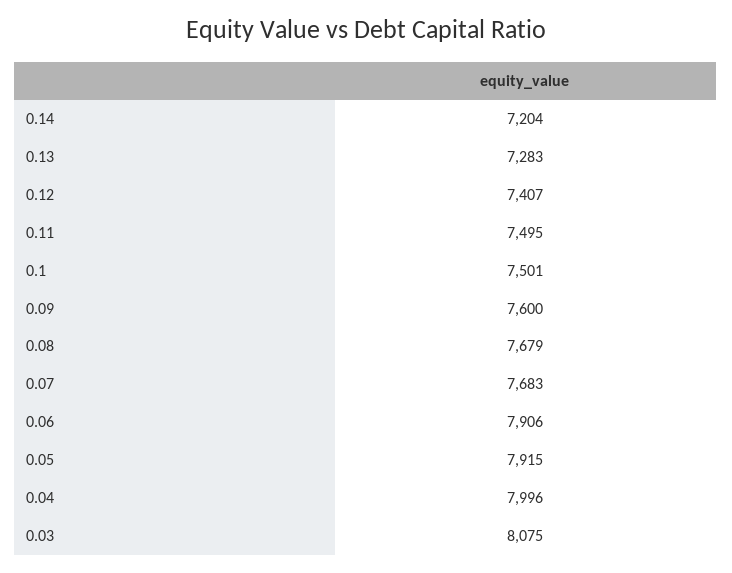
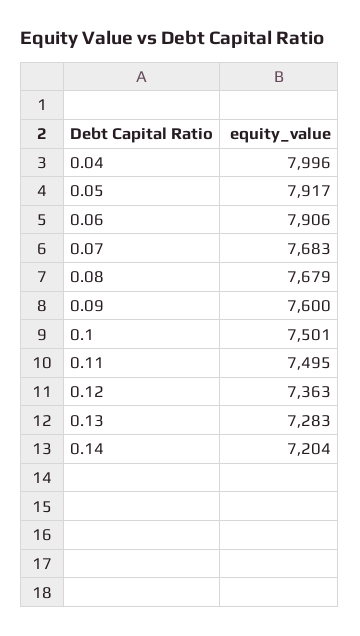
  {
    "0.14": 7204,
    "0.13": 7283,
-   "0.12": 7407,
+   "0.12": 7363,
    "0.11": 7495,
    "0.1": 7501,
    "0.09": 7600,
    "0.08": 7679,
    "0.07": 7683,
    "0.06": 7906,
-   "0.05": 7915,
+   "0.05": 7917,
-   "0.04": 7996,
+   "0.04": 7996
-   "0.03": 8075
  }

